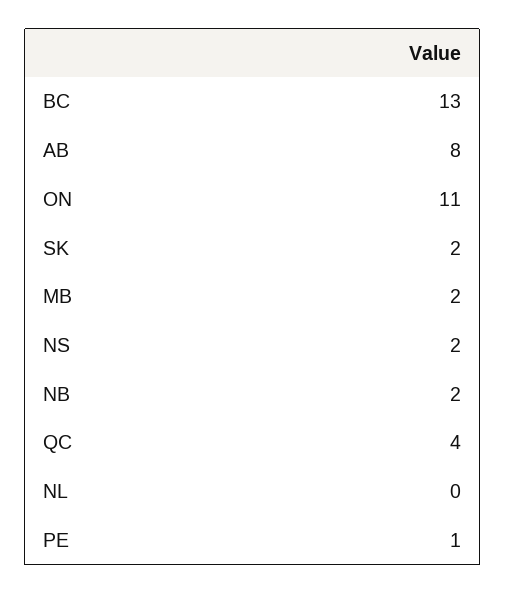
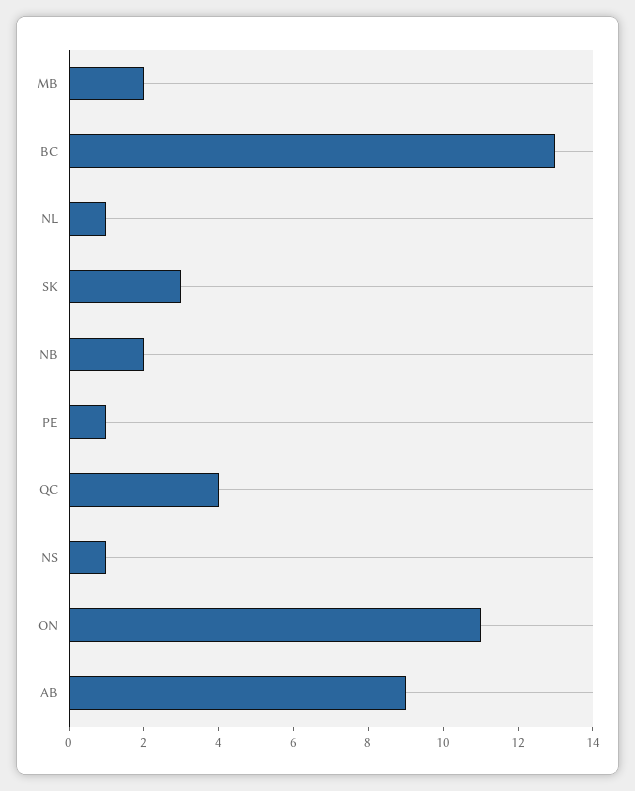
  {
    "BC": 13,
-   "AB": 8,
+   "AB": 9,
    "ON": 11,
-   "SK": 2,
+   "SK": 3,
    "MB": 2,
-   "NS": 2,
+   "NS": 1,
    "NB": 2,
    "QC": 4,
-   "NL": 0,
+   "NL": 1,
    "PE": 1
  }

